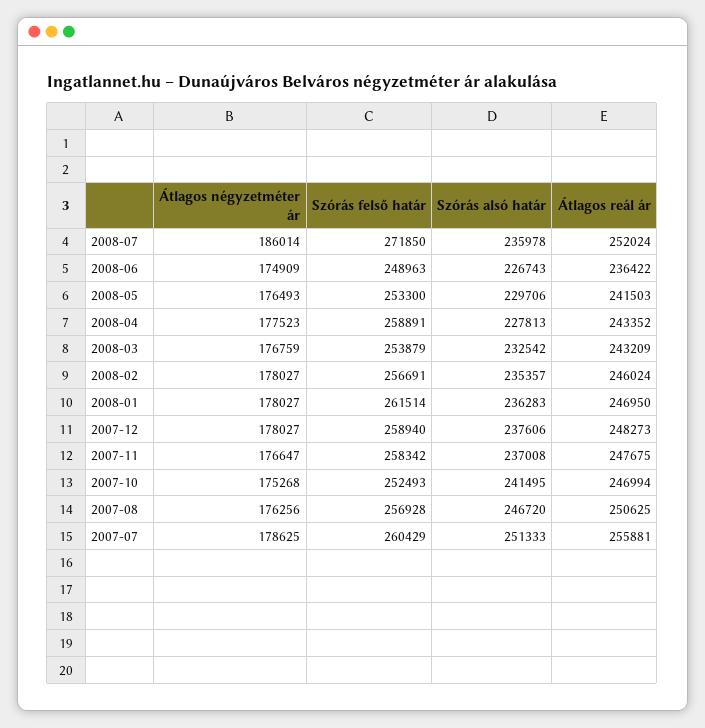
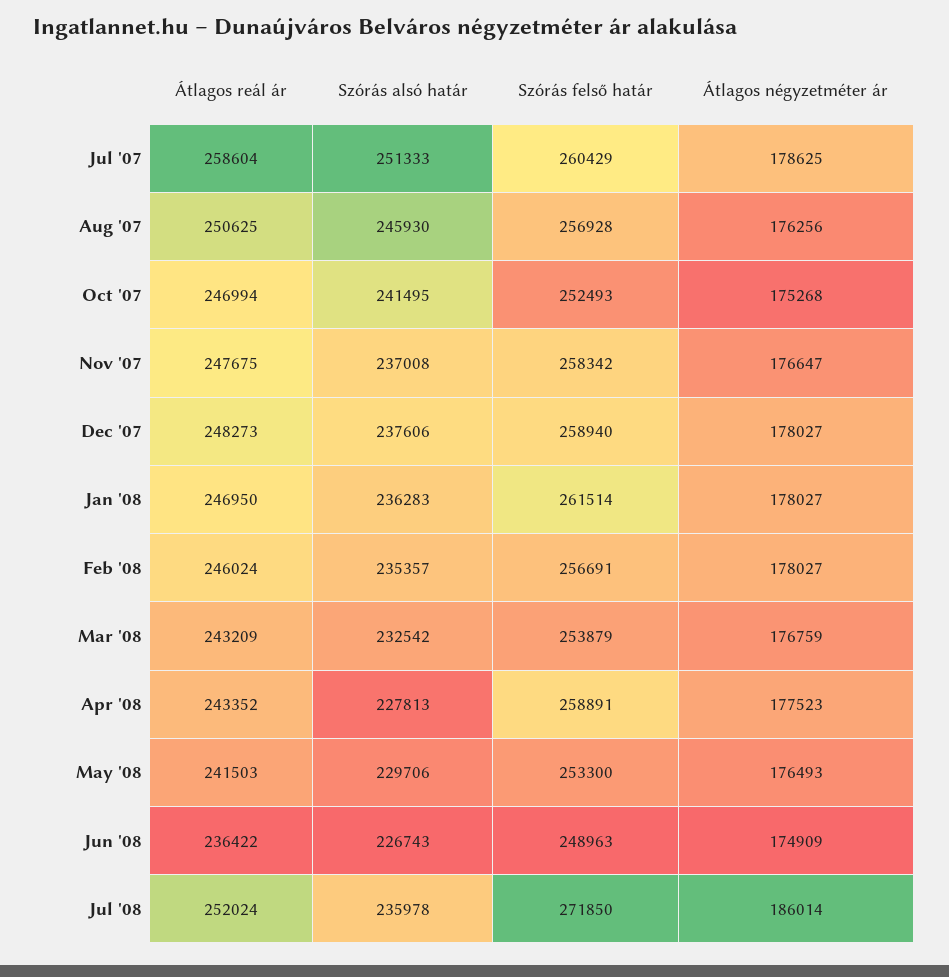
  {
    "Átlagos négyzetméter ár": {
      "2008-07": 186014,
      "2008-06": 174909,
      "2008-05": 176493,
      "2008-04": 177523,
      "2008-03": 176759,
      "2008-02": 178027,
      "2008-01": 178027,
      "2007-12": 178027,
      "2007-11": 176647,
      "2007-10": 175268,
      "2007-08": 176256,
      "2007-07": 178625
    },
    "Szórás felső határ": {
      "2008-07": 271850,
      "2008-06": 248963,
      "2008-05": 253300,
      "2008-04": 258891,
      "2008-03": 253879,
      "2008-02": 256691,
      "2008-01": 261514,
      "2007-12": 258940,
      "2007-11": 258342,
      "2007-10": 252493,
      "2007-08": 256928,
      "2007-07": 260429
    },
    "Szórás alsó határ": {
      "2008-07": 235978,
      "2008-06": 226743,
      "2008-05": 229706,
      "2008-04": 227813,
      "2008-03": 232542,
      "2008-02": 235357,
      "2008-01": 236283,
      "2007-12": 237606,
      "2007-11": 237008,
      "2007-10": 241495,
-     "2007-08": 246720,
+     "2007-08": 245930,
      "2007-07": 251333
    },
    "Átlagos reál ár": {
      "2008-07": 252024,
      "2008-06": 236422,
      "2008-05": 241503,
      "2008-04": 243352,
      "2008-03": 243209,
      "2008-02": 246024,
      "2008-01": 246950,
      "2007-12": 248273,
      "2007-11": 247675,
      "2007-10": 246994,
      "2007-08": 250625,
-     "2007-07": 255881
+     "2007-07": 258604
    }
  }

